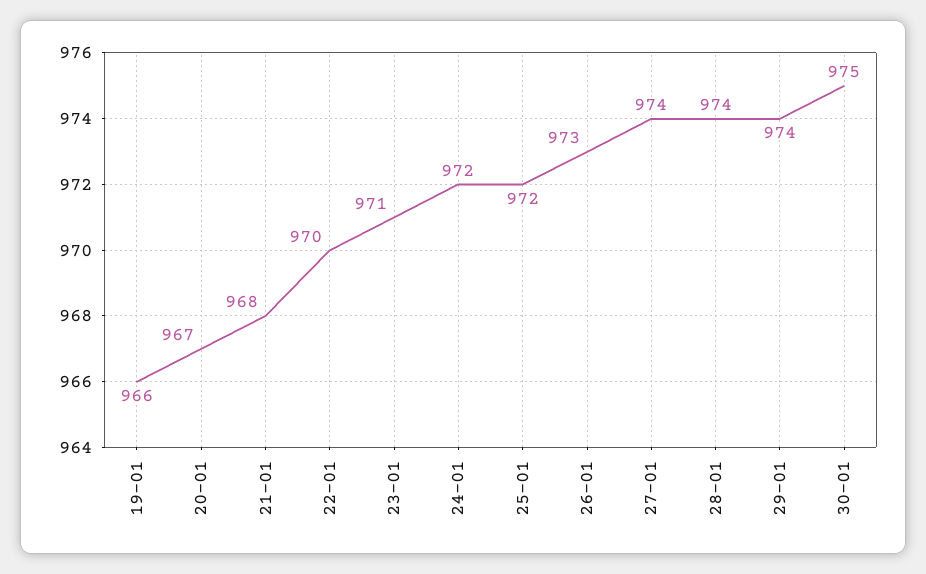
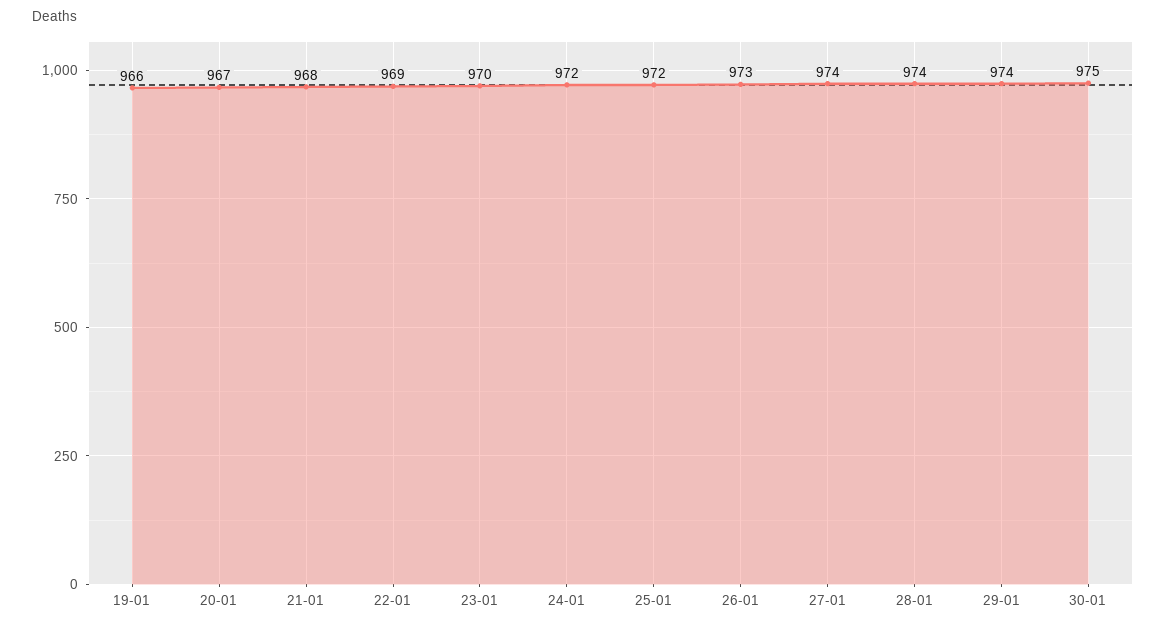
  {
    "19-01": 966,
    "20-01": 967,
    "21-01": 968,
-   "22-01": 970,
+   "22-01": 969,
-   "23-01": 971,
+   "23-01": 970,
    "24-01": 972,
    "25-01": 972,
    "26-01": 973,
    "27-01": 974,
    "28-01": 974,
    "29-01": 974,
    "30-01": 975
  }

